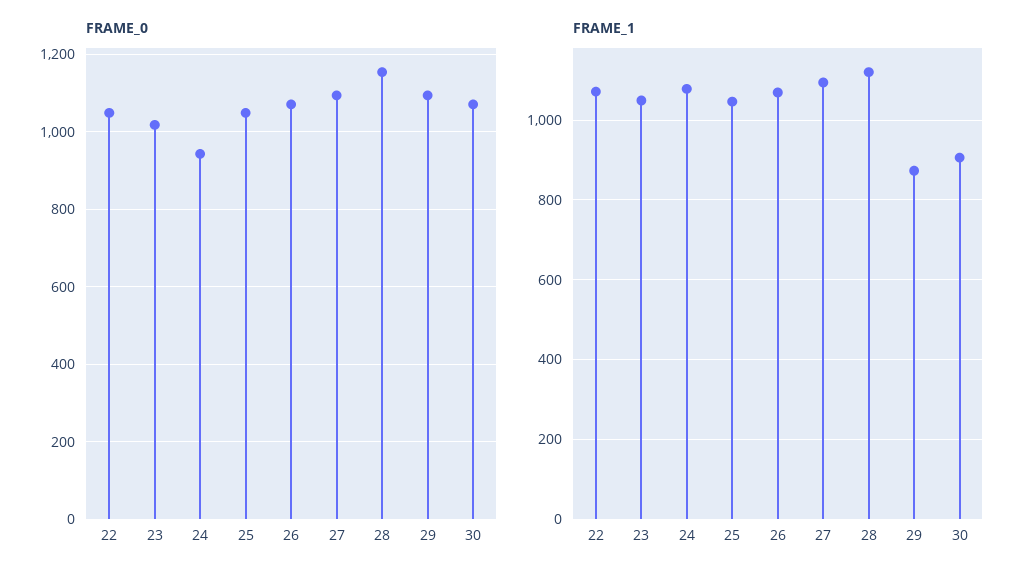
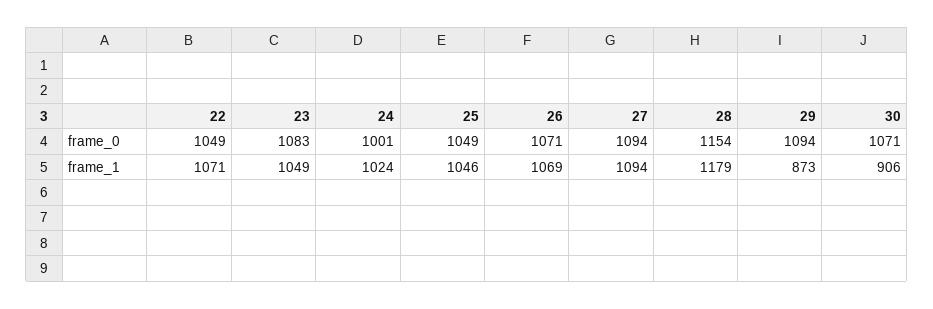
  {
    "FRAME_0": {
      "22": 1049,
-     "23": 1020,
+     "23": 1083,
-     "24": 940,
+     "24": 1001,
      "25": 1049,
      "26": 1071,
      "27": 1094,
      "28": 1154,
      "29": 1094,
      "30": 1071
    },
    "FRAME_1": {
      "22": 1071,
      "23": 1049,
-     "24": 1080,
+     "24": 1024,
      "25": 1046,
      "26": 1069,
      "27": 1094,
-     "28": 1120,
+     "28": 1179,
      "29": 873,
      "30": 906
    }
  }

